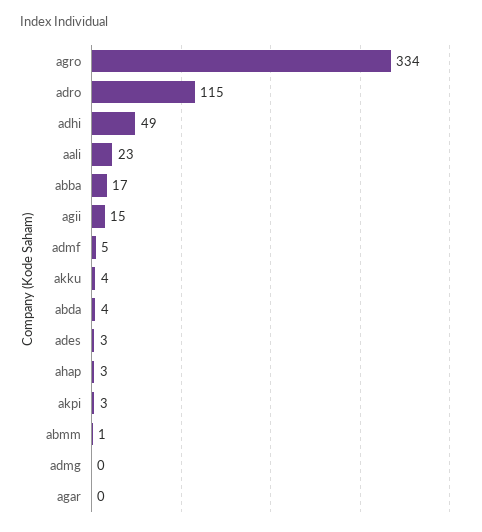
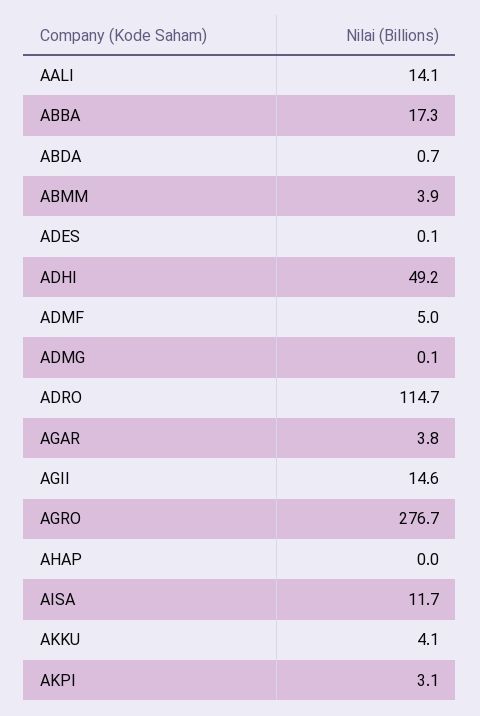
  {
-   "agro": 334,
+   "agro": 276.7,
    "adro": 114.7,
    "adhi": 49.2,
-   "aali": 23,
+   "aali": 14.1,
    "abba": 17.3,
    "agii": 14.6,
    "admf": 5,
    "akku": 4.1,
-   "abda": 4,
+   "abda": 0.7,
-   "ades": 3,
+   "ades": 0.1,
-   "ahap": 3,
+   "ahap": 0,
    "akpi": 3.1,
-   "abmm": 1,
+   "abmm": 3.9,
    "admg": 0.1,
-   "agar": 0
+   "agar": 3.8,
+   "AISA": 11.7
  }

